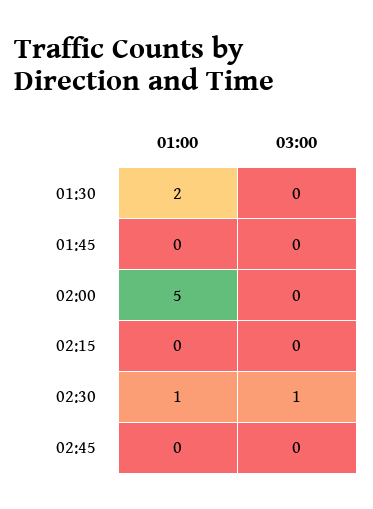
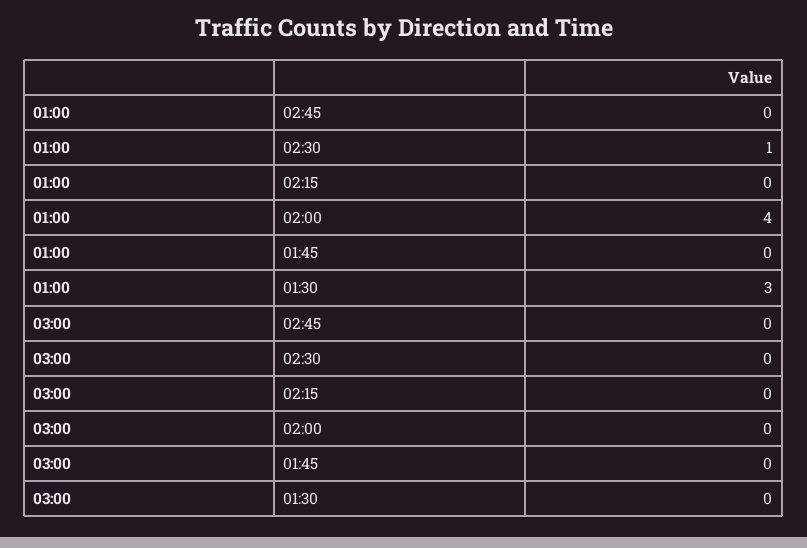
  {
    "01:00": {
-     "01:30": 2,
+     "01:30": 3,
      "01:45": 0,
-     "02:00": 5,
+     "02:00": 4,
      "02:15": 0,
      "02:30": 1,
      "02:45": 0
    },
    "03:00": {
      "01:30": 0,
      "01:45": 0,
      "02:00": 0,
      "02:15": 0,
-     "02:30": 1,
+     "02:30": 0,
      "02:45": 0
    }
  }

